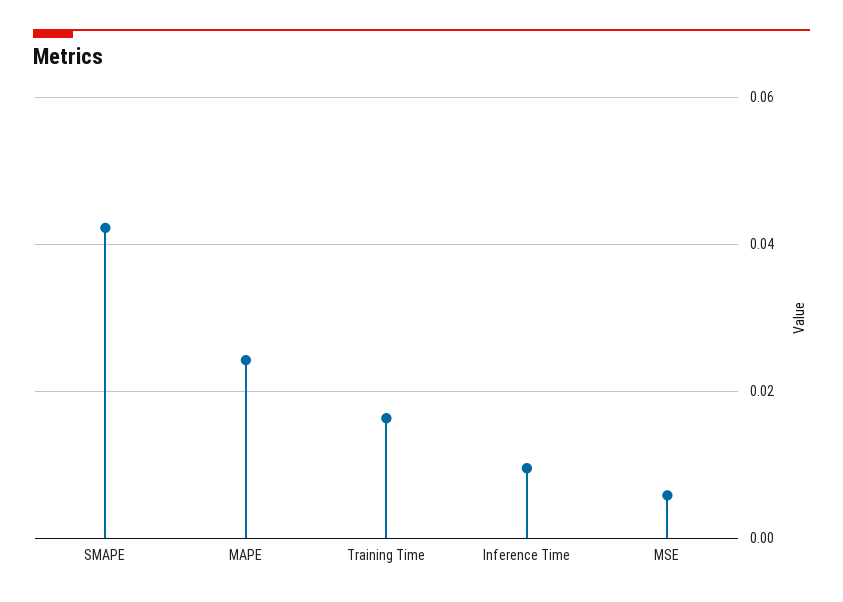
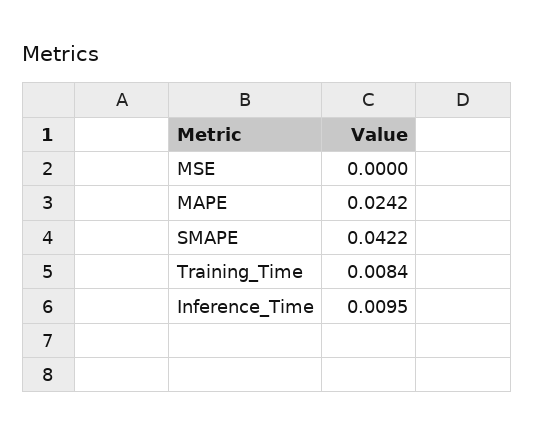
  {
    "SMAPE": 0.0422,
    "MAPE": 0.0242,
-   "Training Time": 0.016,
+   "Training Time": 0.0084,
    "Inference Time": 0.0095,
-   "MSE": 0.006
+   "MSE": 0
  }

